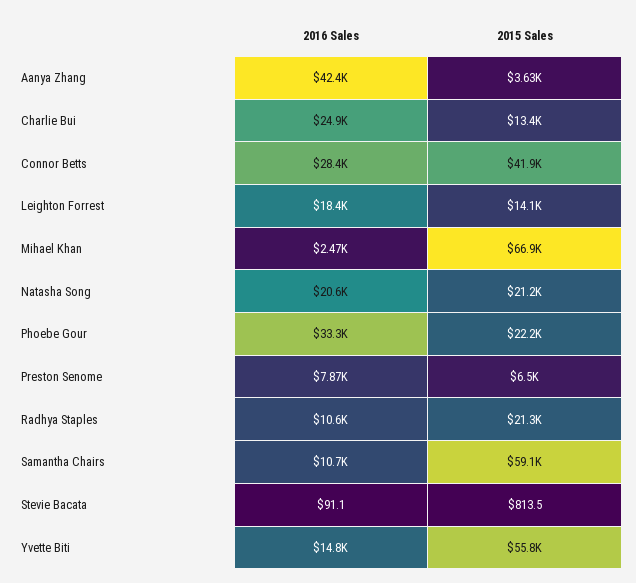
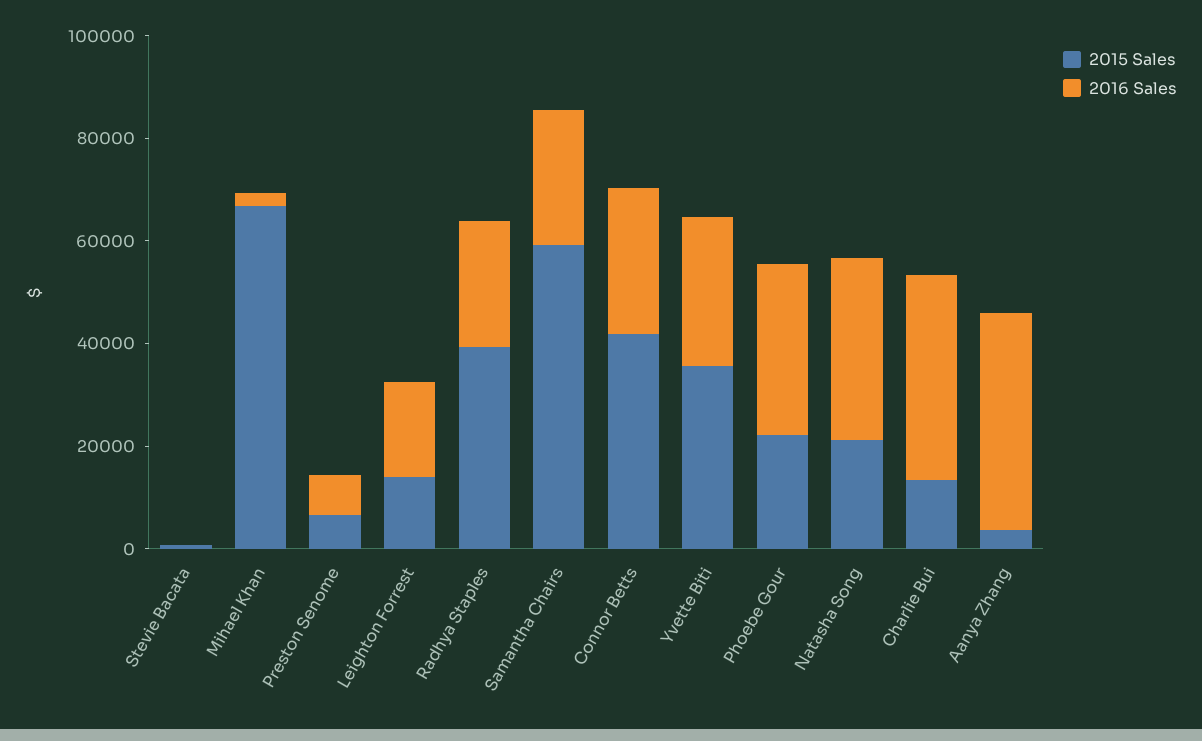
  {
    "2016 Sales": {
      "Aanya Zhang": 42400,
-     "Charlie Bui": 24900,
+     "Charlie Bui": 40000,
      "Connor Betts": 28400,
      "Leighton Forrest": 18400,
      "Mihael Khan": 2470,
-     "Natasha Song": 20600,
+     "Natasha Song": 35000,
      "Phoebe Gour": 33300,
      "Preston Senome": 7870,
-     "Radhya Staples": 10600,
+     "Radhya Staples": 25000,
-     "Samantha Chairs": 10700,
+     "Samantha Chairs": 25000,
      "Stevie Bacata": 91.1,
-     "Yvette Biti": 14800
+     "Yvette Biti": 30000
    },
    "2015 Sales": {
      "Aanya Zhang": 3630,
      "Charlie Bui": 13400,
      "Connor Betts": 41900,
      "Leighton Forrest": 14100,
      "Mihael Khan": 66900,
      "Natasha Song": 21200,
      "Phoebe Gour": 22200,
      "Preston Senome": 6500,
-     "Radhya Staples": 21300,
+     "Radhya Staples": 40000,
      "Samantha Chairs": 59100,
      "Stevie Bacata": 813.5,
-     "Yvette Biti": 55800
+     "Yvette Biti": 35000
    }
  }

